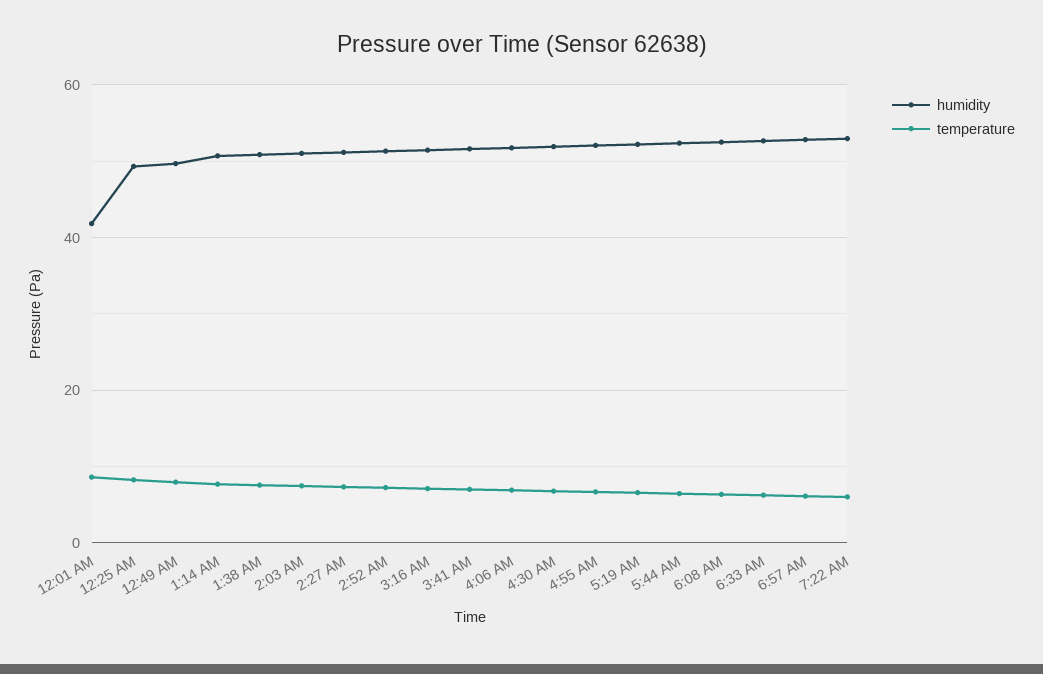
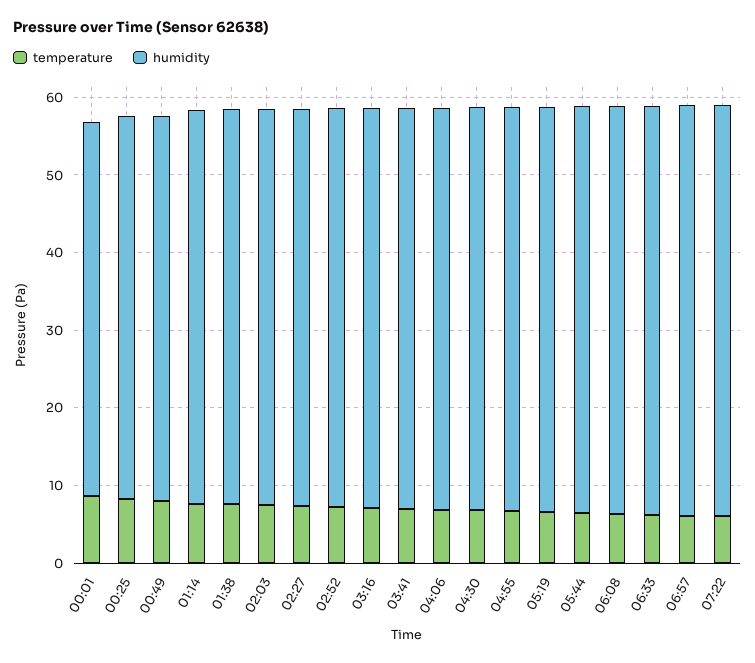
  {
    "humidity": {
-     "12:01 AM": 42,
+     "12:01 AM": 48,
      "12:25 AM": 50,
      "12:49 AM": 50,
      "1:14 AM": 50,
      "1:38 AM": 50,
      "2:03 AM": 52,
      "2:27 AM": 52,
      "2:52 AM": 52,
      "3:16 AM": 52,
      "3:41 AM": 52,
      "4:06 AM": 52,
      "4:30 AM": 52,
      "4:55 AM": 52,
      "5:19 AM": 52,
      "5:44 AM": 52,
      "6:08 AM": 52,
      "6:33 AM": 52,
      "6:57 AM": 52,
      "7:22 AM": 52
    },
    "temperature": {
      "12:01 AM": 8,
      "12:25 AM": 8,
      "12:49 AM": 8,
      "1:14 AM": 8,
      "1:38 AM": 8,
      "2:03 AM": 8,
      "2:27 AM": 8,
      "2:52 AM": 8,
      "3:16 AM": 8,
      "3:41 AM": 8,
      "4:06 AM": 6,
      "4:30 AM": 6,
      "4:55 AM": 6,
      "5:19 AM": 6,
      "5:44 AM": 6,
      "6:08 AM": 6,
      "6:33 AM": 6,
      "6:57 AM": 6,
      "7:22 AM": 6
    }
  }

